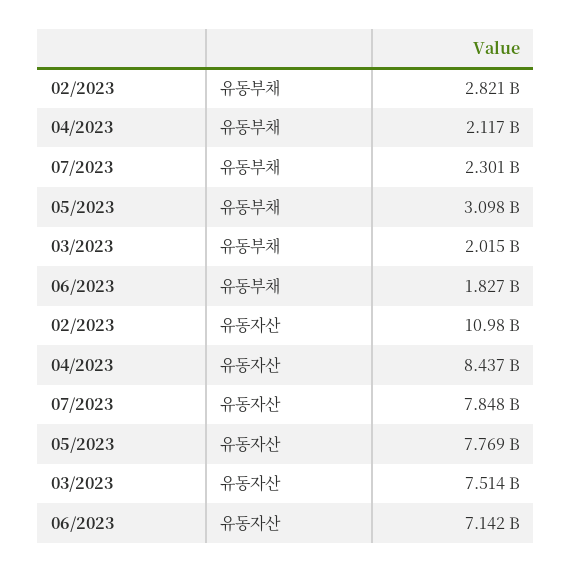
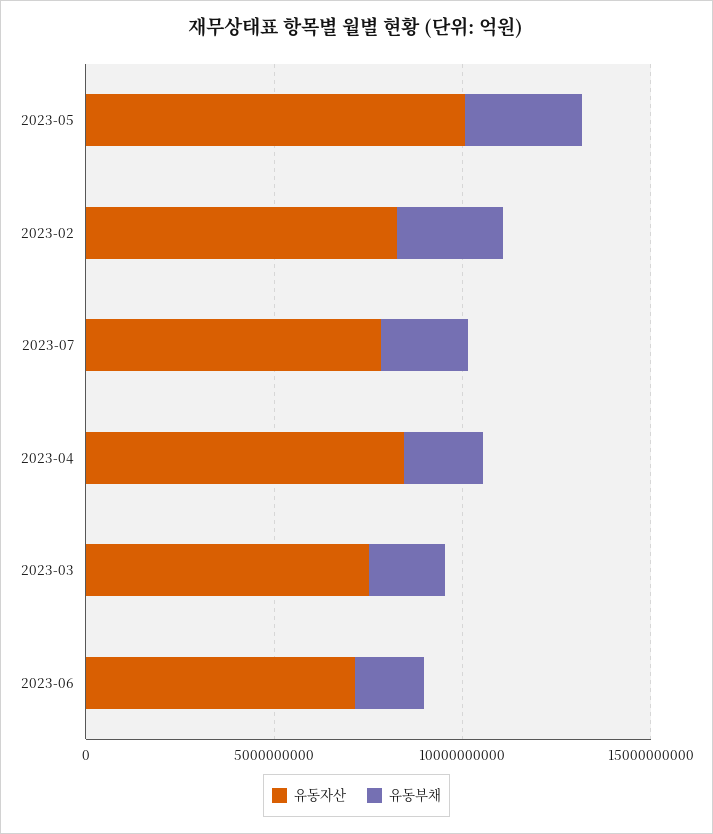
  {
    "유동부채": {
      "02/2023": 2821000000,
      "04/2023": 2117000000,
      "07/2023": 2301000000,
      "05/2023": 3098000000,
      "03/2023": 2015000000,
      "06/2023": 1827000000
    },
    "유동자산": {
-     "02/2023": 10980000000,
+     "02/2023": 8000000000,
      "04/2023": 8437000000,
      "07/2023": 7848000000,
-     "05/2023": 7769000000,
+     "05/2023": 10000000000,
      "03/2023": 7514000000,
      "06/2023": 7142000000
    }
  }

